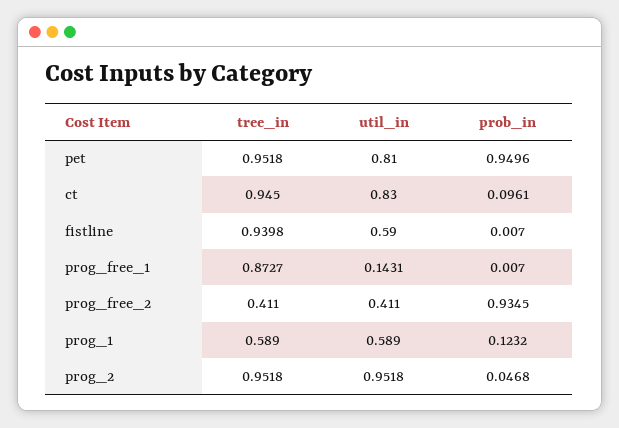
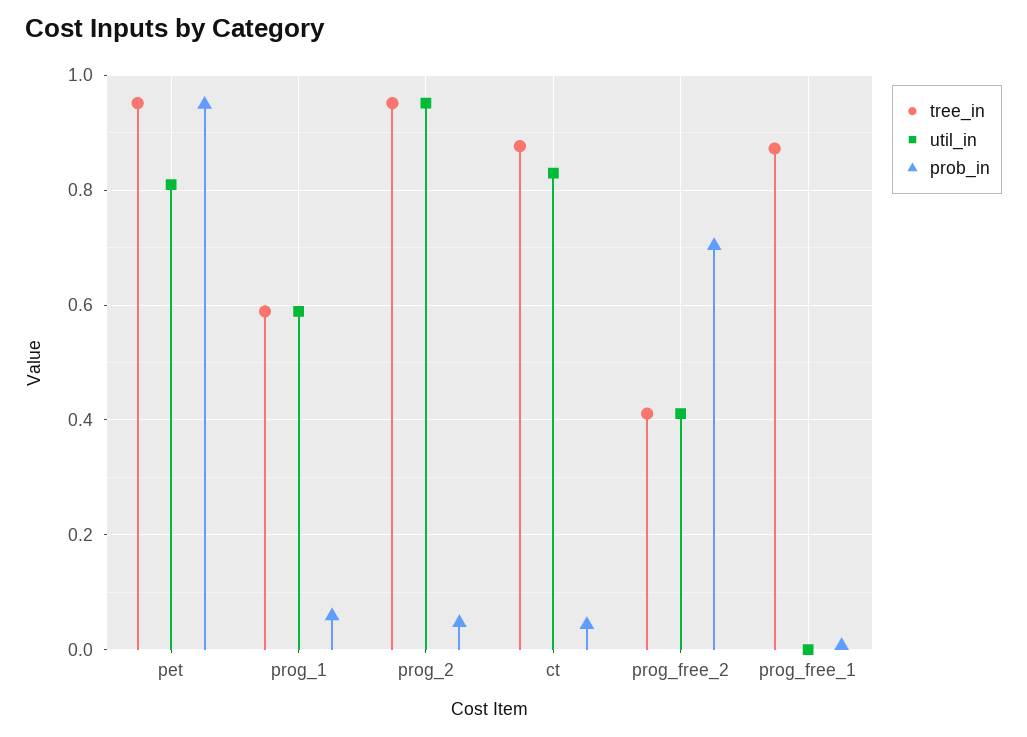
  {
    "tree_in": {
      "pet": 0.9518,
-     "ct": 0.945,
+     "ct": 0.88,
-     "fistline": 0.9398,
      "prog_free_1": 0.8727,
      "prog_free_2": 0.411,
      "prog_1": 0.589,
      "prog_2": 0.9518
    },
    "util_in": {
      "pet": 0.81,
      "ct": 0.83,
-     "fistline": 0.59,
-     "prog_free_1": 0.1431,
+     "prog_free_1": 0,
      "prog_free_2": 0.411,
      "prog_1": 0.589,
      "prog_2": 0.9518
    },
    "prob_in": {
      "pet": 0.9496,
-     "ct": 0.0961,
+     "ct": 0.04,
-     "fistline": 0.007,
      "prog_free_1": 0.007,
-     "prog_free_2": 0.9345,
+     "prog_free_2": 0.7,
-     "prog_1": 0.1232,
+     "prog_1": 0.06,
      "prog_2": 0.0468
    }
  }

